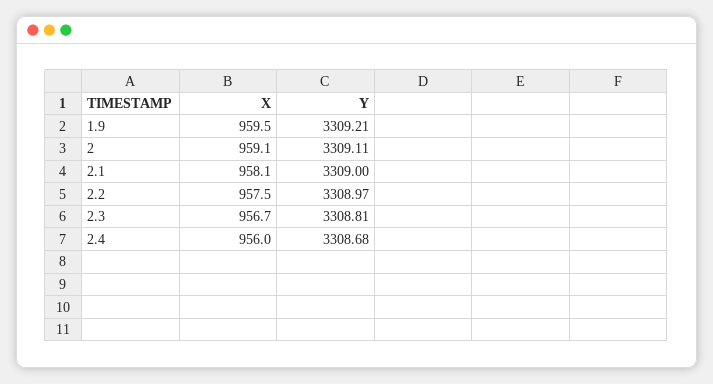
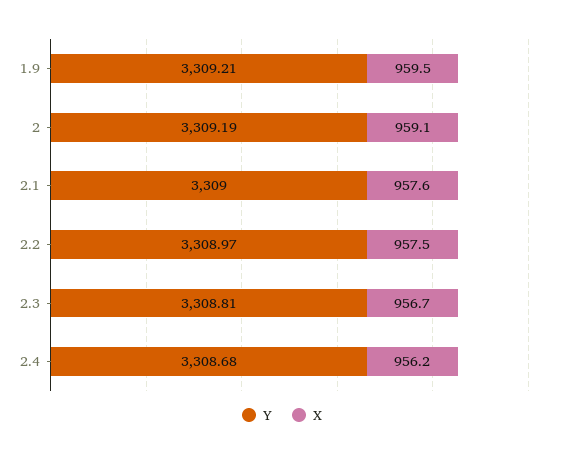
  {
    "X": {
      "1.9": 959.5,
      "2": 959.1,
-     "2.1": 958.1,
+     "2.1": 957.6,
      "2.2": 957.5,
      "2.3": 956.7,
-     "2.4": 956
+     "2.4": 956.2
    },
    "Y": {
      "1.9": 3309.21,
-     "2": 3309.11,
+     "2": 3309.19,
      "2.1": 3309,
      "2.2": 3308.97,
      "2.3": 3308.81,
      "2.4": 3308.68
    }
  }

